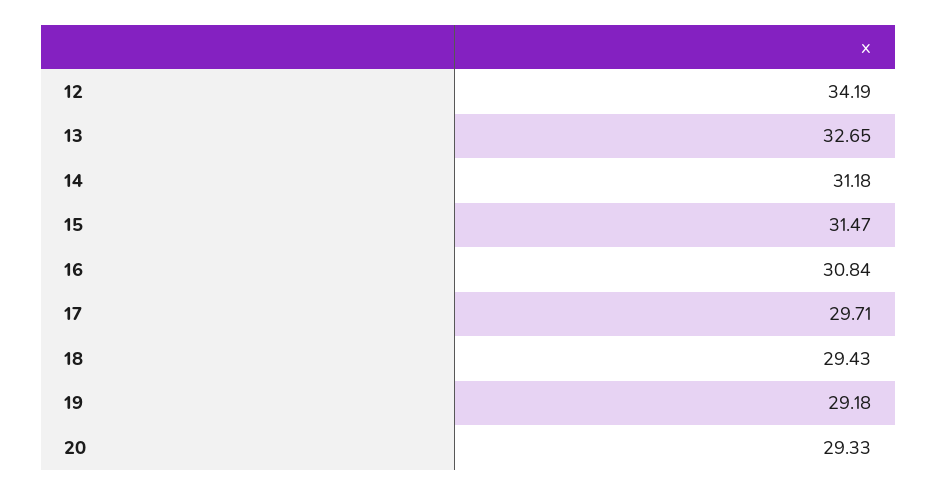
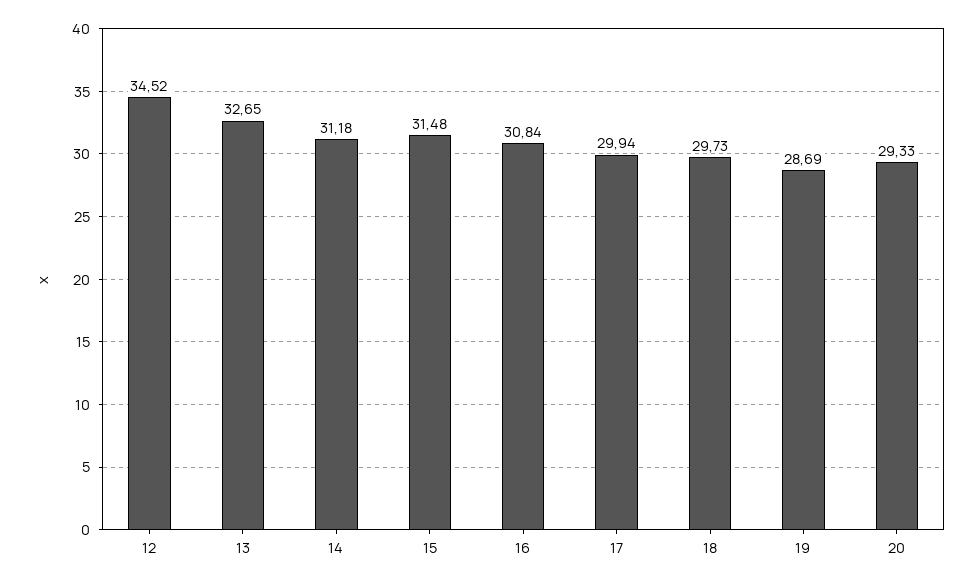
  {
-   "12": 34.19,
+   "12": 34.52,
    "13": 32.65,
    "14": 31.18,
-   "15": 31.47,
+   "15": 31.48,
    "16": 30.84,
-   "17": 29.71,
+   "17": 29.94,
-   "18": 29.43,
+   "18": 29.73,
-   "19": 29.18,
+   "19": 28.69,
    "20": 29.33
  }

